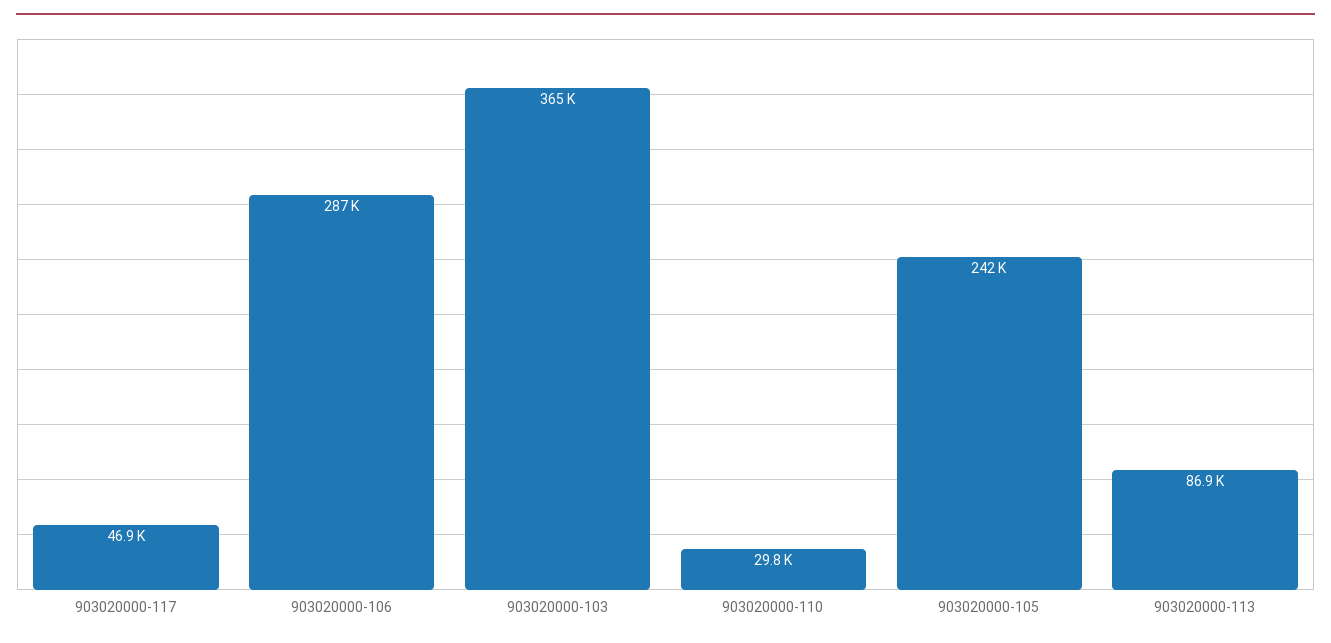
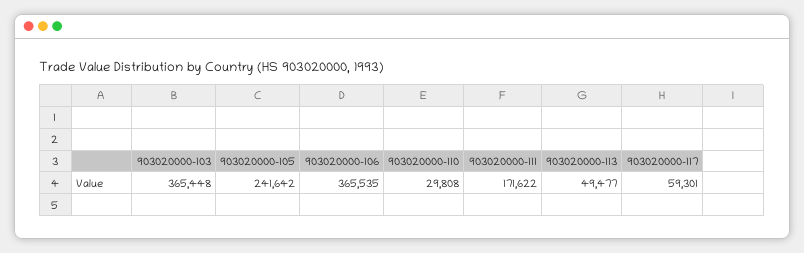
  {
-   "903020000-117": 46900,
+   "903020000-117": 59301,
-   "903020000-106": 287000,
+   "903020000-106": 365535,
    "903020000-103": 365448,
    "903020000-110": 29808,
    "903020000-105": 241642,
-   "903020000-113": 86900
+   "903020000-113": 49477,
+   "903020000-111": 171622
  }

